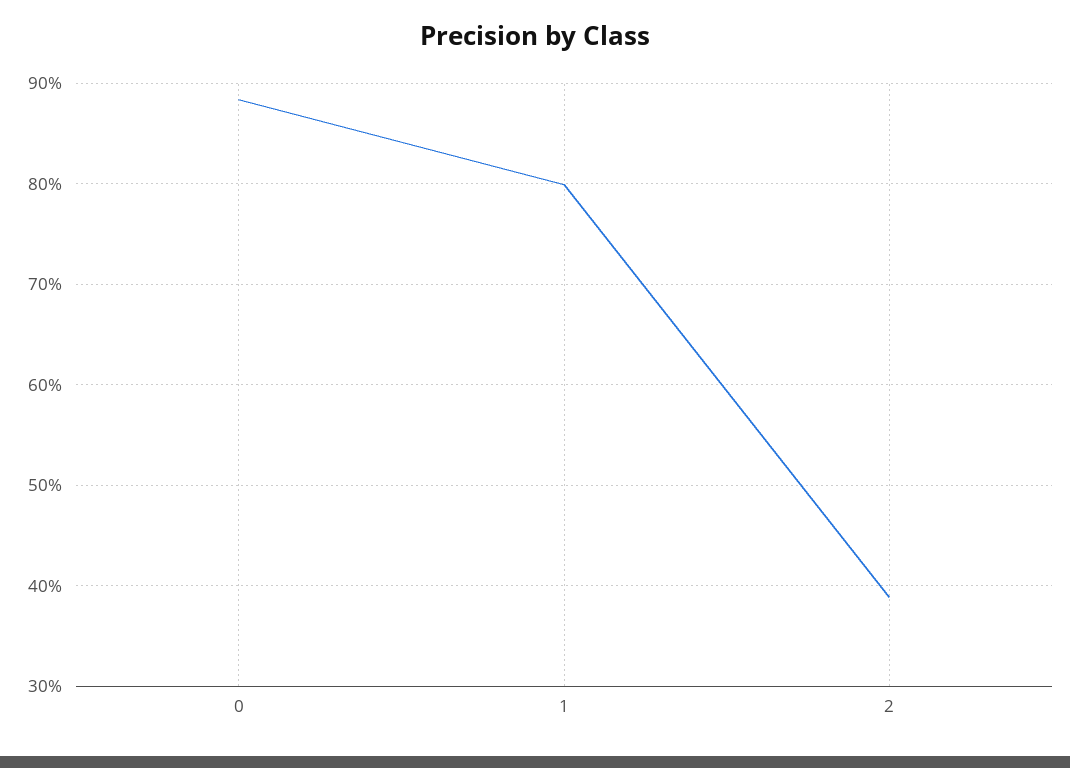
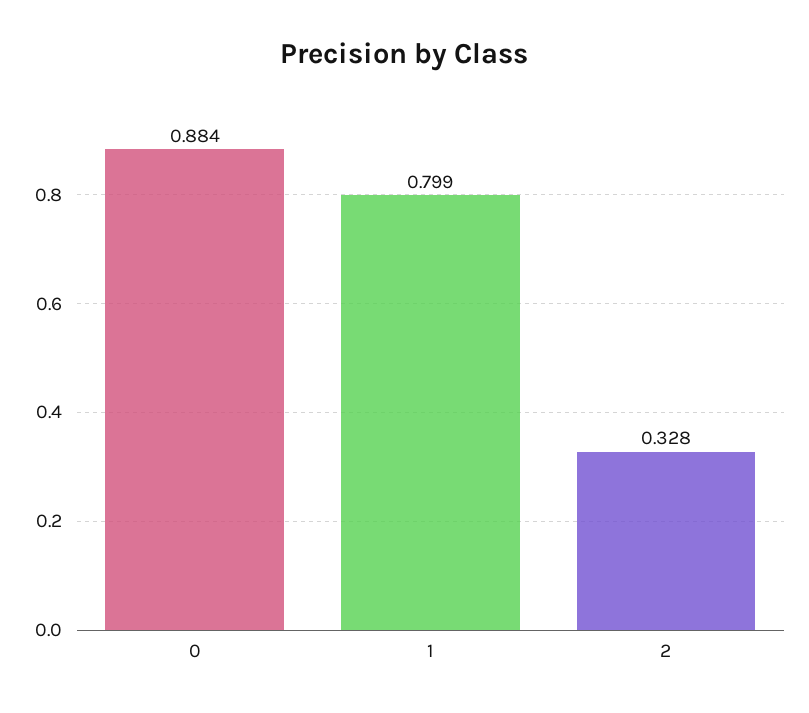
  {
    "0": 0.884,
    "1": 0.799,
-   "2": 0.39
+   "2": 0.328
  }

